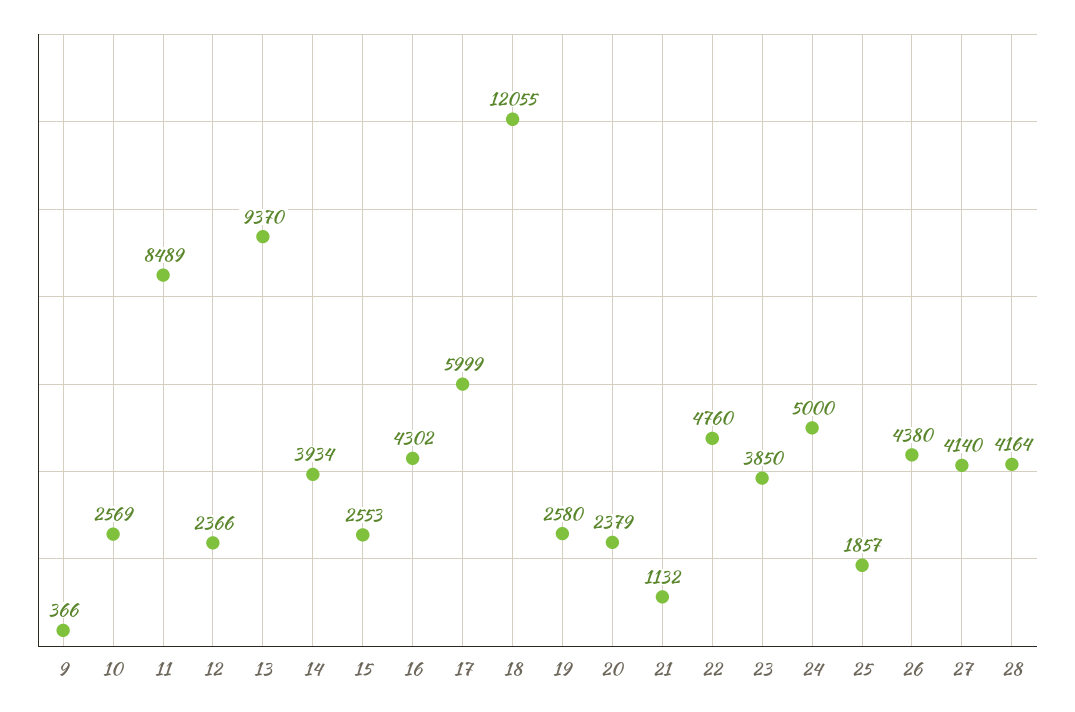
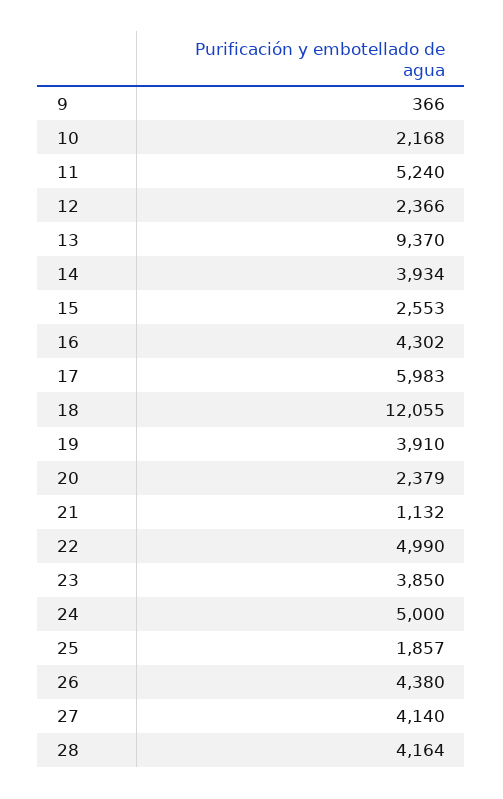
  {
    "9": 366,
-   "10": 2569,
+   "10": 2168,
-   "11": 8489,
+   "11": 5240,
    "12": 2366,
    "13": 9370,
    "14": 3934,
    "15": 2553,
    "16": 4302,
-   "17": 5999,
+   "17": 5983,
    "18": 12055,
-   "19": 2580,
+   "19": 3910,
    "20": 2379,
    "21": 1132,
-   "22": 4760,
+   "22": 4990,
    "23": 3850,
    "24": 5000,
    "25": 1857,
    "26": 4380,
    "27": 4140,
    "28": 4164
  }

